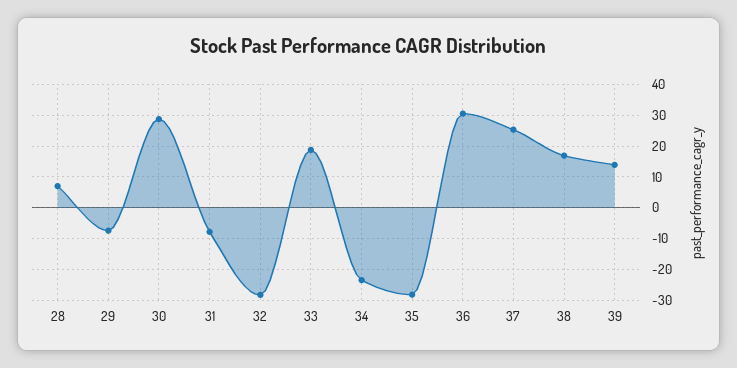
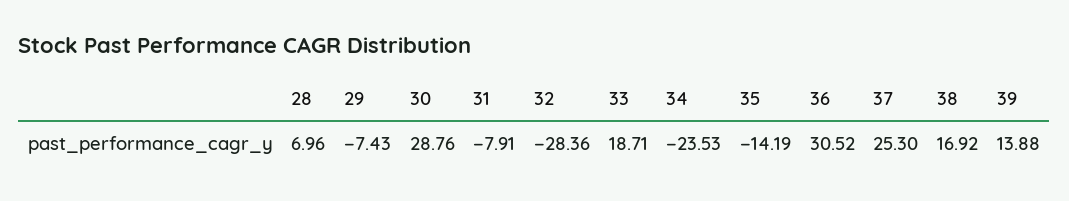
  {
    "28": 6.96,
    "29": -7.43,
    "30": 28.76,
    "31": -7.91,
    "32": -28.36,
    "33": 18.71,
    "34": -23.53,
-   "35": -28,
+   "35": -14.19,
    "36": 30.52,
    "37": 25.3,
    "38": 16.92,
    "39": 13.88
  }

